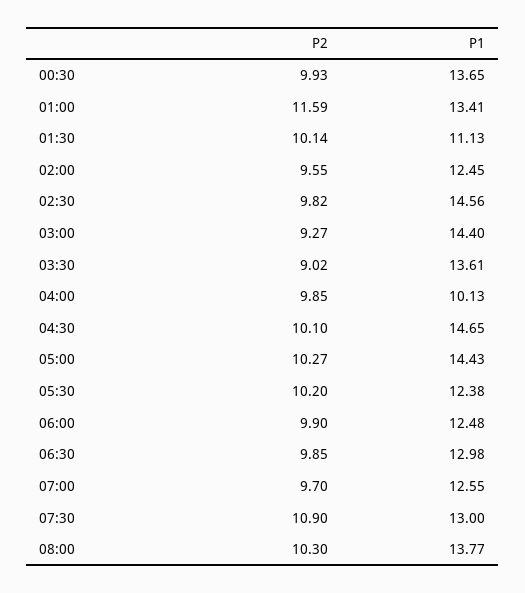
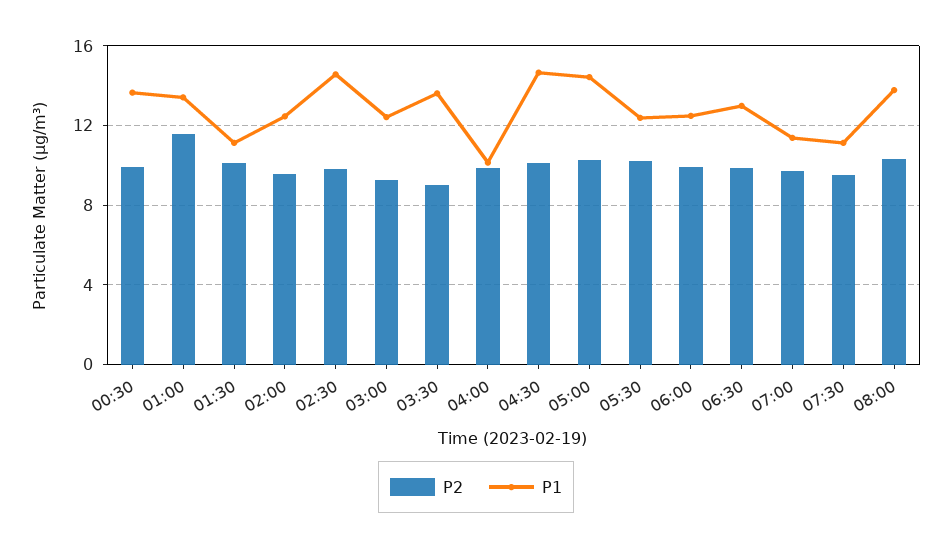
  {
    "P2": {
      "00:30": 9.93,
      "01:00": 11.59,
      "01:30": 10.14,
      "02:00": 9.55,
      "02:30": 9.82,
      "03:00": 9.27,
      "03:30": 9.02,
      "04:00": 9.85,
      "04:30": 10.1,
      "05:00": 10.27,
      "05:30": 10.2,
      "06:00": 9.9,
      "06:30": 9.85,
      "07:00": 9.7,
-     "07:30": 10.9,
+     "07:30": 9.5,
      "08:00": 10.3
    },
    "P1": {
      "00:30": 13.65,
      "01:00": 13.41,
      "01:30": 11.13,
      "02:00": 12.45,
      "02:30": 14.56,
-     "03:00": 14.4,
+     "03:00": 12.5,
      "03:30": 13.61,
      "04:00": 10.13,
      "04:30": 14.65,
      "05:00": 14.43,
      "05:30": 12.38,
      "06:00": 12.48,
      "06:30": 12.98,
-     "07:00": 12.55,
+     "07:00": 11.5,
-     "07:30": 13,
+     "07:30": 11,
      "08:00": 13.77
    }
  }

